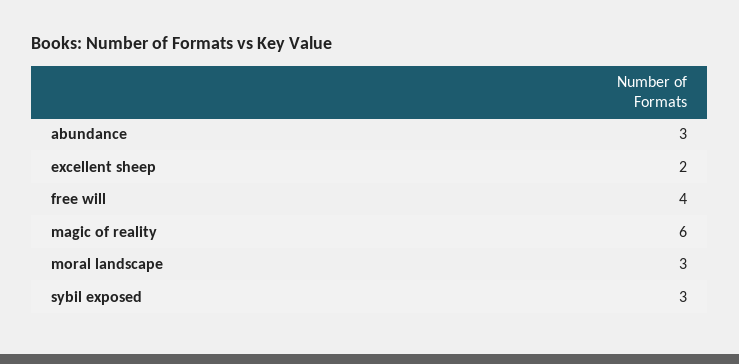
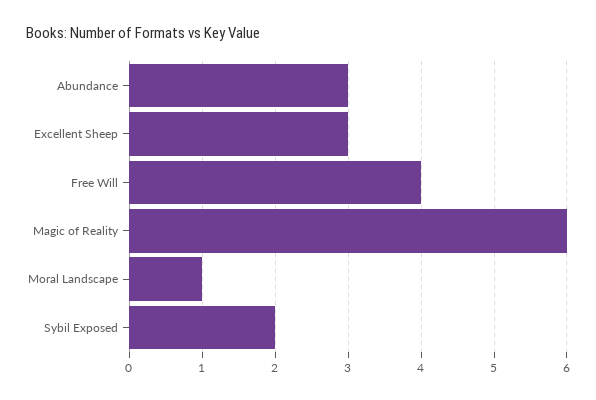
  {
    "abundance": 3,
-   "excellent sheep": 2,
+   "excellent sheep": 3,
    "free will": 4,
    "magic of reality": 6,
-   "moral landscape": 3,
+   "moral landscape": 1,
-   "sybil exposed": 3
+   "sybil exposed": 2
  }

